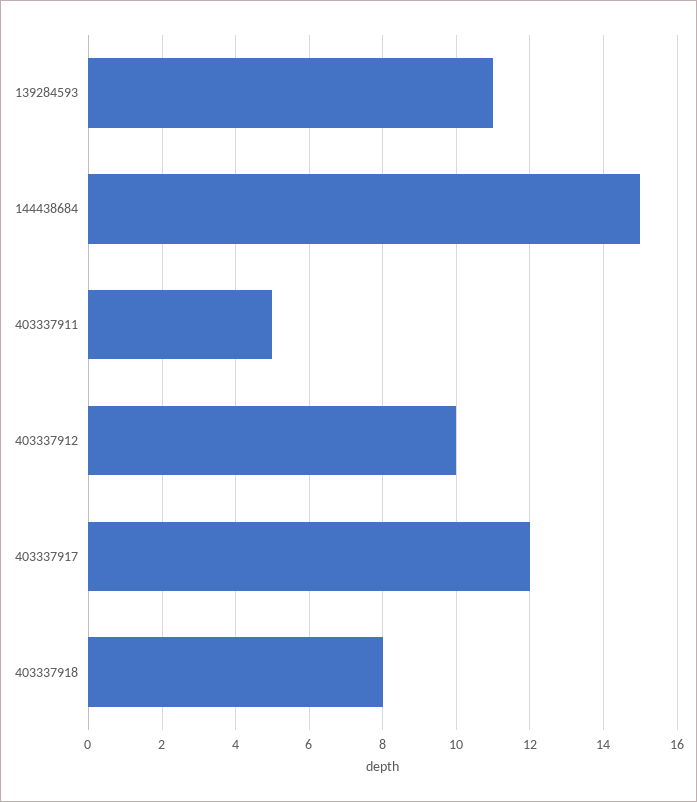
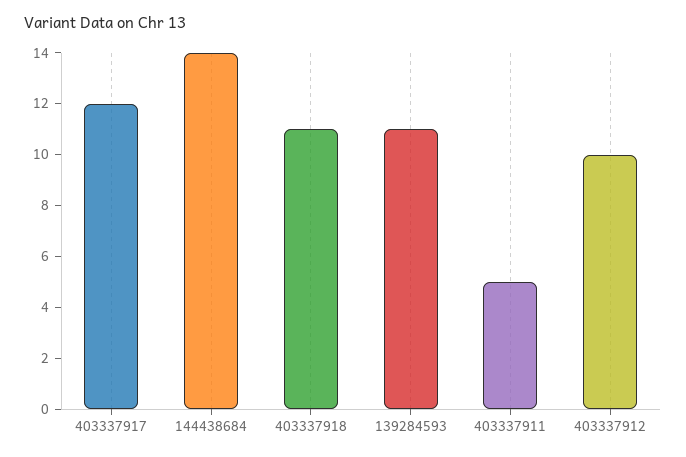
  {
    "139284593": 11,
-   "144438684": 15,
+   "144438684": 14,
    "403337911": 5,
    "403337912": 10,
    "403337917": 12,
-   "403337918": 8
+   "403337918": 11
  }

